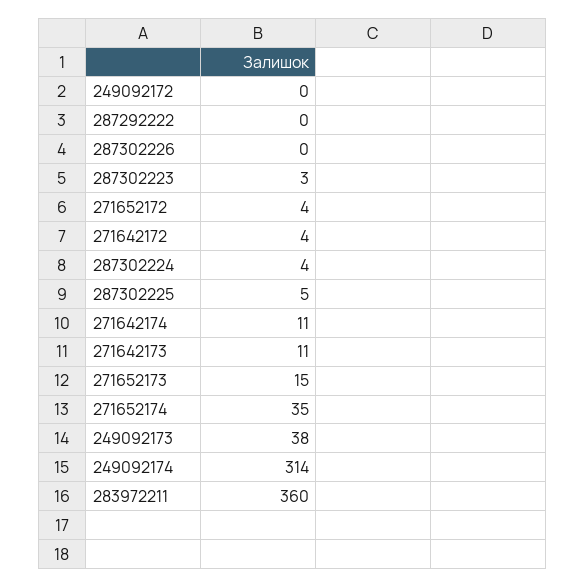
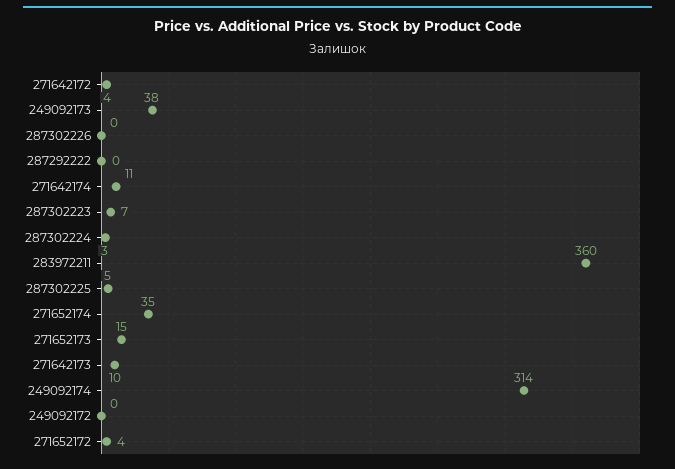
  {
    "249092172": 0,
    "287292222": 0,
    "287302226": 0,
-   "287302223": 3,
+   "287302223": 7,
    "271652172": 4,
    "271642172": 4,
-   "287302224": 4,
+   "287302224": 3,
    "287302225": 5,
    "271642174": 11,
-   "271642173": 11,
+   "271642173": 10,
    "271652173": 15,
    "271652174": 35,
    "249092173": 38,
    "249092174": 314,
    "283972211": 360
  }

